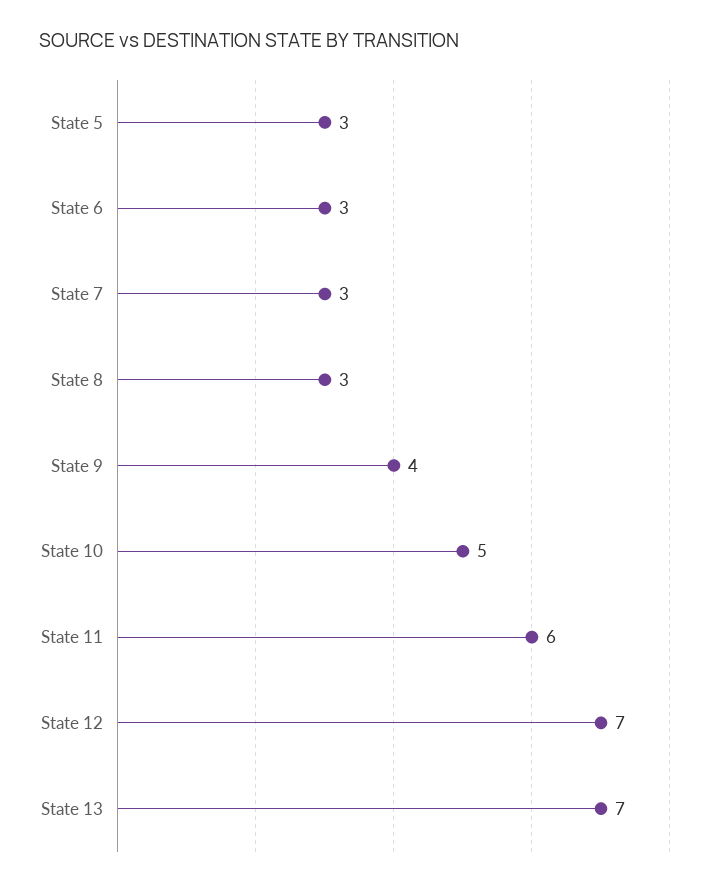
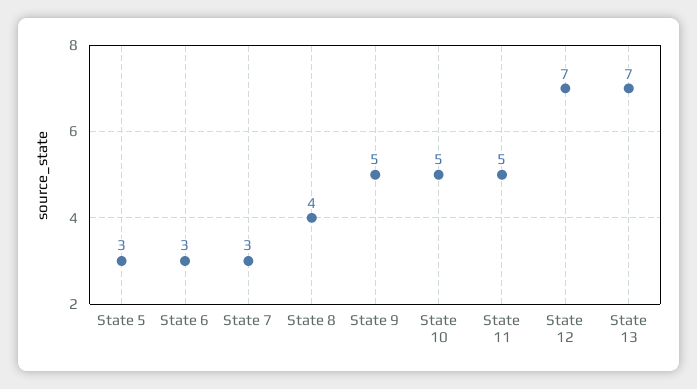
  {
    "State 5": 3,
    "State 6": 3,
    "State 7": 3,
-   "State 8": 3,
+   "State 8": 4,
-   "State 9": 4,
+   "State 9": 5,
    "State 10": 5,
-   "State 11": 6,
+   "State 11": 5,
    "State 12": 7,
    "State 13": 7
  }

